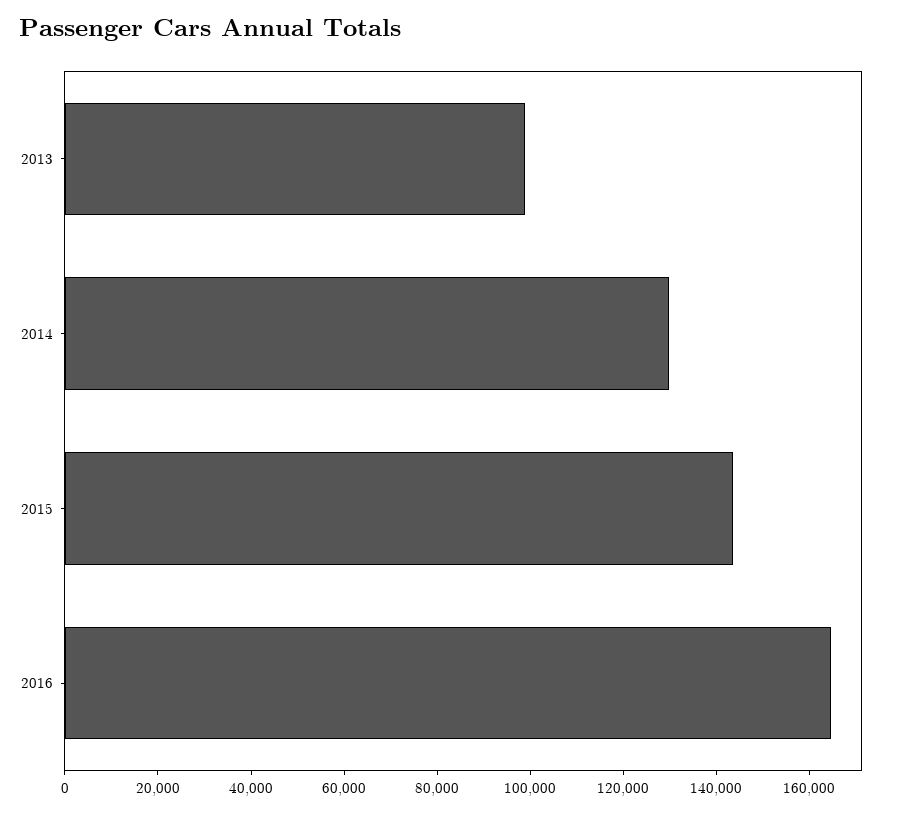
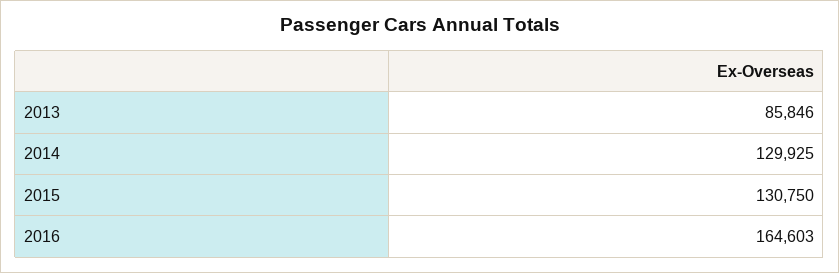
  {
-   "2013": 100000,
+   "2013": 85846,
    "2014": 129925,
-   "2015": 145000,
+   "2015": 130750,
    "2016": 164603
  }

